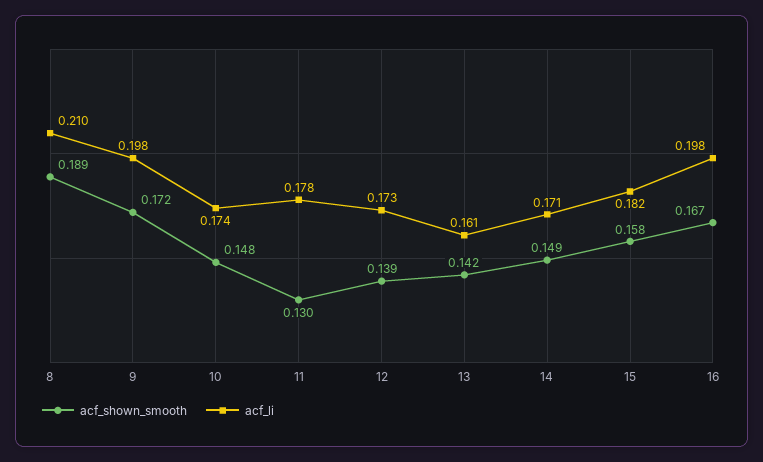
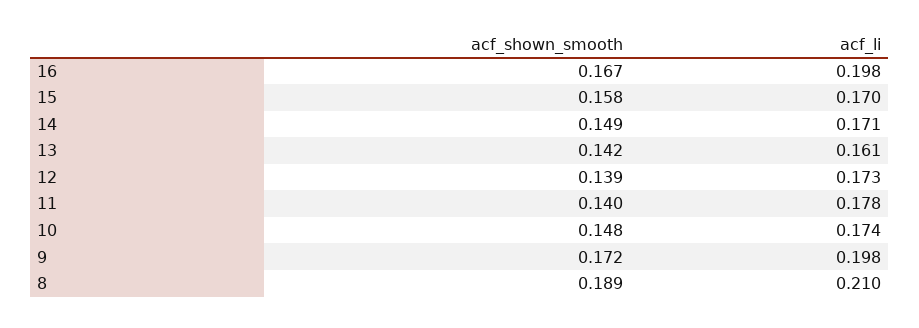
  {
    "acf_shown_smooth": {
      "8": 0.189,
      "9": 0.172,
      "10": 0.148,
-     "11": 0.13,
+     "11": 0.14,
      "12": 0.139,
      "13": 0.142,
      "14": 0.149,
      "15": 0.158,
      "16": 0.167
    },
    "acf_li": {
      "8": 0.21,
      "9": 0.198,
      "10": 0.174,
      "11": 0.178,
      "12": 0.173,
      "13": 0.161,
      "14": 0.171,
-     "15": 0.182,
+     "15": 0.17,
      "16": 0.198
    }
  }

